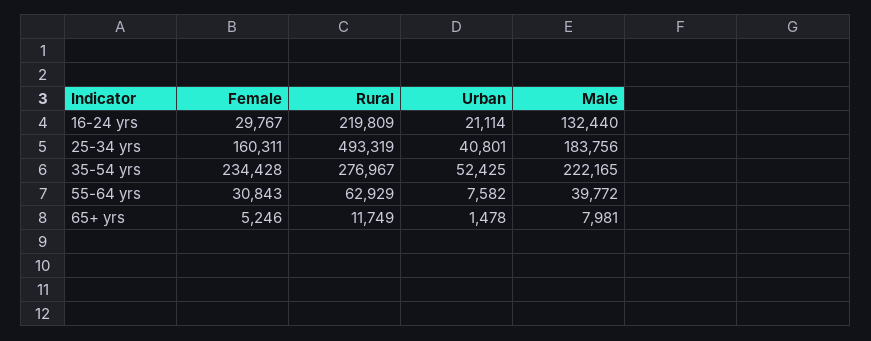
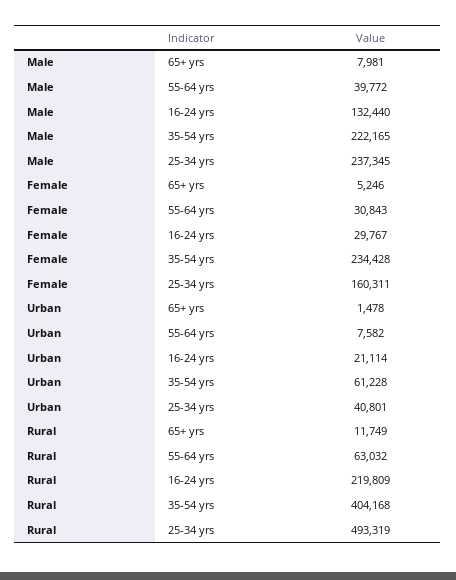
  {
    "Female": {
      "16-24 yrs": 29767,
      "25-34 yrs": 160311,
      "35-54 yrs": 234428,
      "55-64 yrs": 30843,
      "65+ yrs": 5246
    },
    "Rural": {
      "16-24 yrs": 219809,
      "25-34 yrs": 493319,
-     "35-54 yrs": 276967,
+     "35-54 yrs": 404168,
-     "55-64 yrs": 62929,
+     "55-64 yrs": 63032,
      "65+ yrs": 11749
    },
    "Urban": {
      "16-24 yrs": 21114,
      "25-34 yrs": 40801,
-     "35-54 yrs": 52425,
+     "35-54 yrs": 61228,
      "55-64 yrs": 7582,
      "65+ yrs": 1478
    },
    "Male": {
      "16-24 yrs": 132440,
-     "25-34 yrs": 183756,
+     "25-34 yrs": 237345,
      "35-54 yrs": 222165,
      "55-64 yrs": 39772,
      "65+ yrs": 7981
    }
  }

